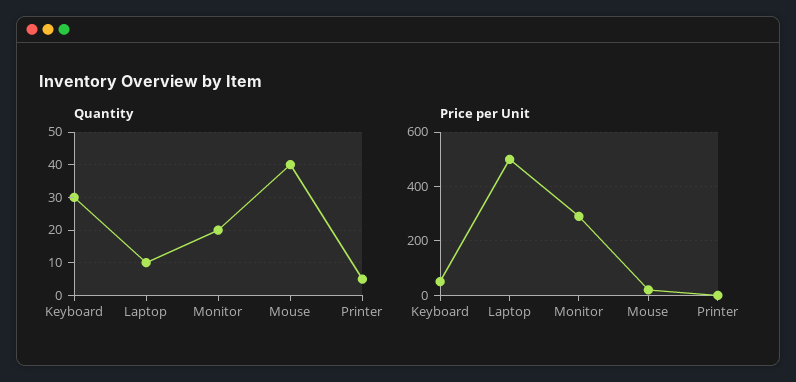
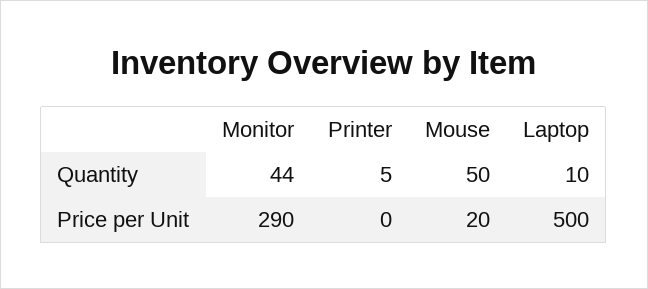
  {
    "Quantity": {
-     "Keyboard": 30,
      "Laptop": 10,
-     "Monitor": 20,
+     "Monitor": 44,
-     "Mouse": 40,
+     "Mouse": 50,
      "Printer": 5
    },
    "Price per Unit": {
-     "Keyboard": 50,
      "Laptop": 500,
      "Monitor": 290,
      "Mouse": 20,
      "Printer": 0
    }
  }

